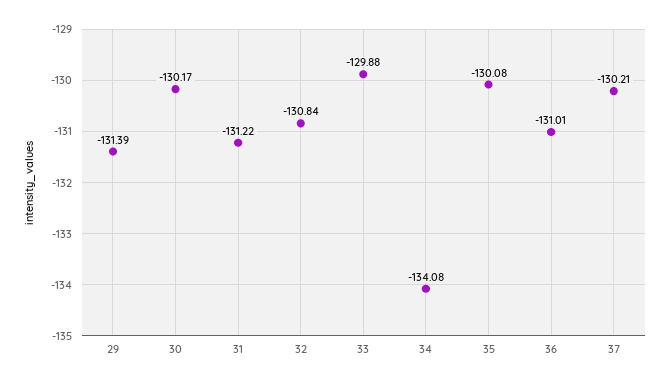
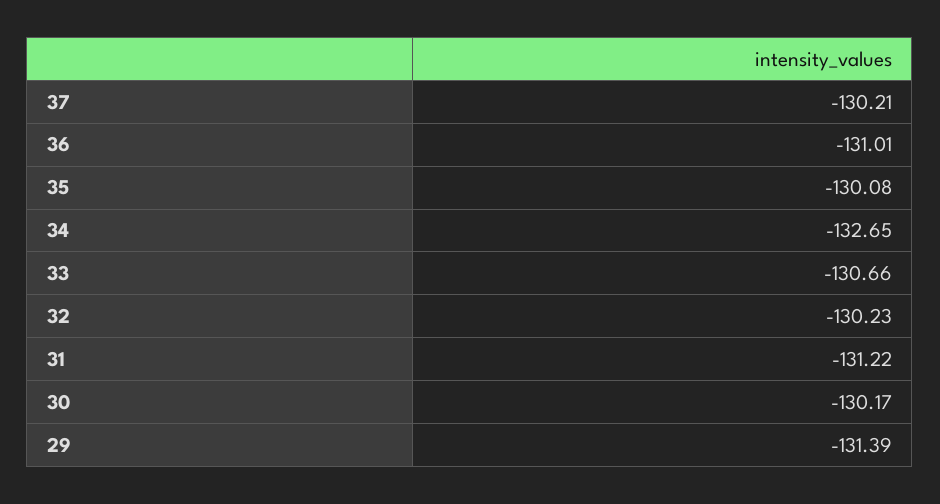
  {
    "29": -131.39,
    "30": -130.17,
    "31": -131.22,
-   "32": -130.84,
+   "32": -130.23,
-   "33": -129.88,
+   "33": -130.66,
-   "34": -134.08,
+   "34": -132.65,
    "35": -130.08,
    "36": -131.01,
    "37": -130.21
  }

